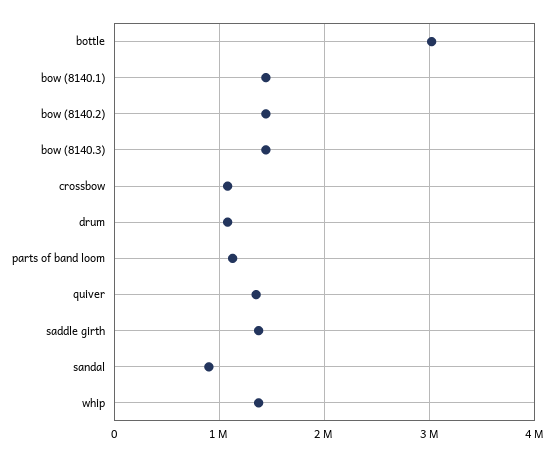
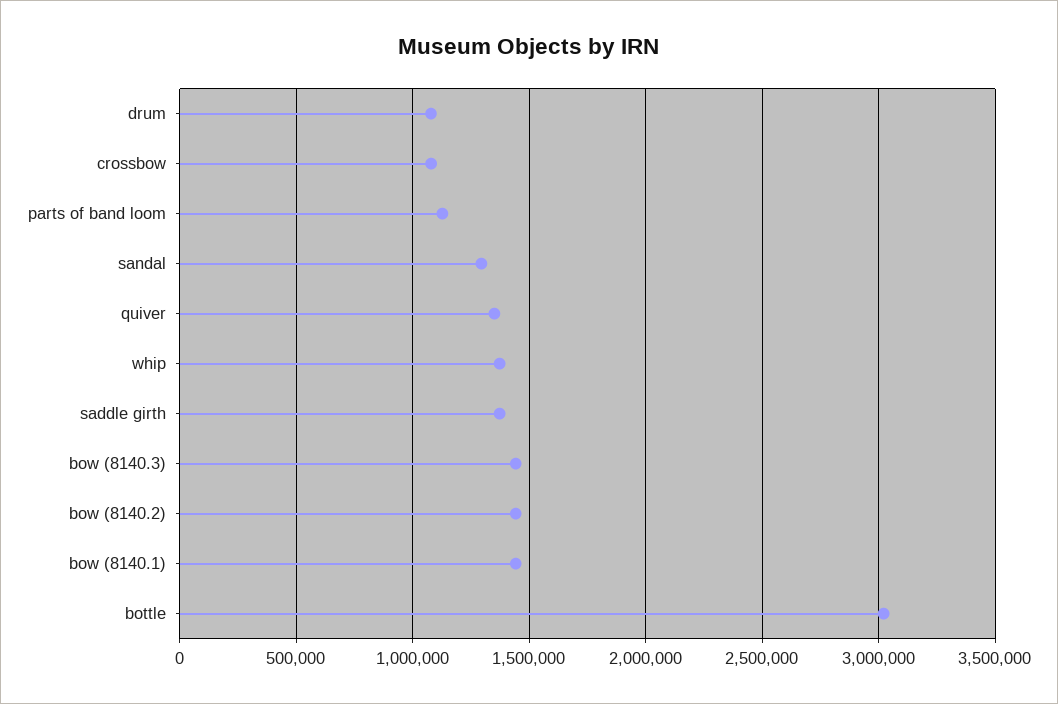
  {
    "bottle": 3000000,
    "bow (8140.1)": 1450000,
    "bow (8140.2)": 1450000,
    "bow (8140.3)": 1450000,
    "crossbow": 1100000,
    "drum": 1100000,
    "parts of band loom": 1150000,
    "quiver": 1350000,
    "saddle girth": 1350000,
-   "sandal": 900000,
+   "sandal": 1300000,
    "whip": 1350000
  }

